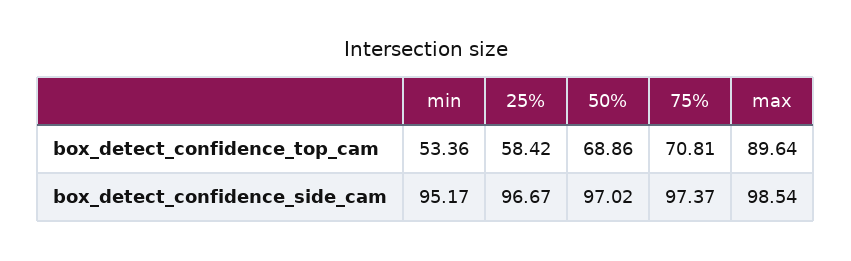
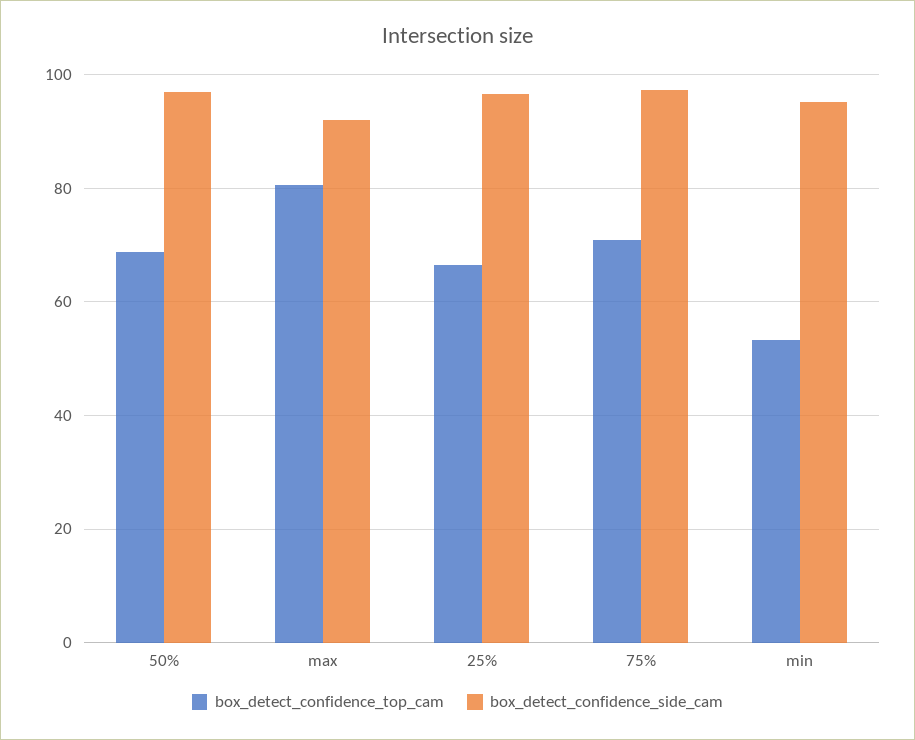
  {
    "box_detect_confidence_top_cam": {
      "min": 53.36,
-     "25%": 58.42,
+     "25%": 66,
      "50%": 68.86,
      "75%": 70.81,
-     "max": 89.64
+     "max": 80
    },
    "box_detect_confidence_side_cam": {
      "min": 95.17,
      "25%": 96.67,
      "50%": 97.02,
      "75%": 97.37,
-     "max": 98.54
+     "max": 92
    }
  }

